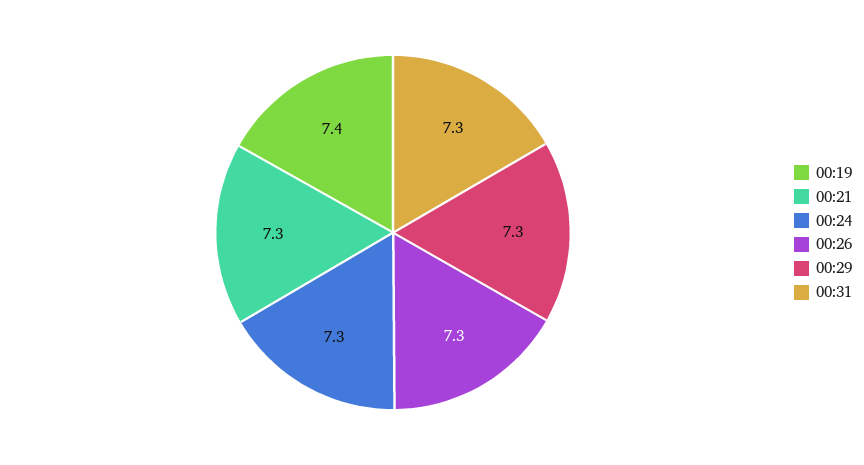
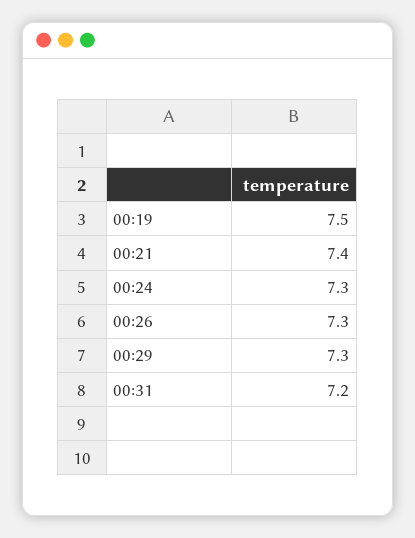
  {
-   "00:19": 7.4,
+   "00:19": 7.5,
-   "00:21": 7.3,
+   "00:21": 7.4,
    "00:24": 7.3,
    "00:26": 7.3,
    "00:29": 7.3,
-   "00:31": 7.3
+   "00:31": 7.2
  }

